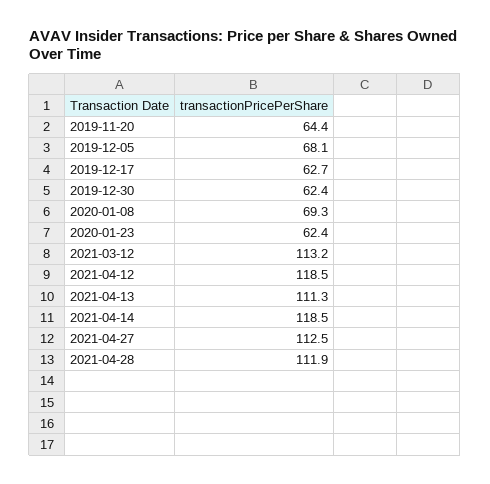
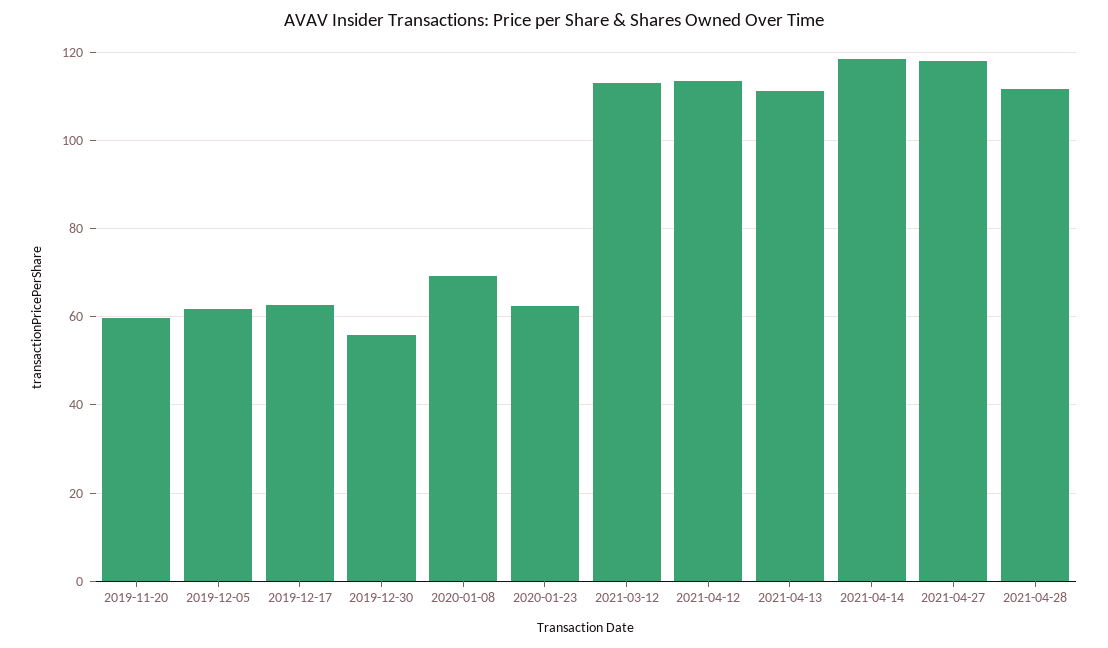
  {
-   "2019-11-20": 64.4,
+   "2019-11-20": 60,
-   "2019-12-05": 68.1,
+   "2019-12-05": 62,
    "2019-12-17": 62.7,
-   "2019-12-30": 62.4,
+   "2019-12-30": 56,
    "2020-01-08": 69.3,
    "2020-01-23": 62.4,
    "2021-03-12": 113.2,
-   "2021-04-12": 118.5,
+   "2021-04-12": 114,
    "2021-04-13": 111.3,
    "2021-04-14": 118.5,
-   "2021-04-27": 112.5,
+   "2021-04-27": 118,
    "2021-04-28": 111.9
  }

